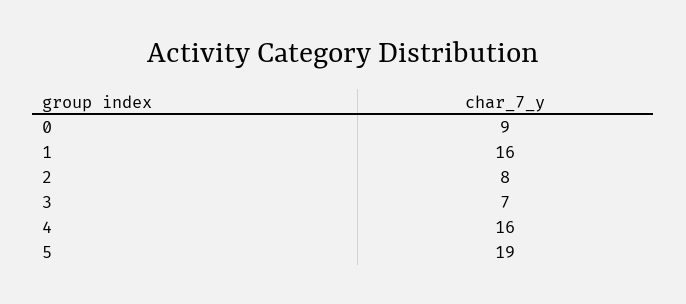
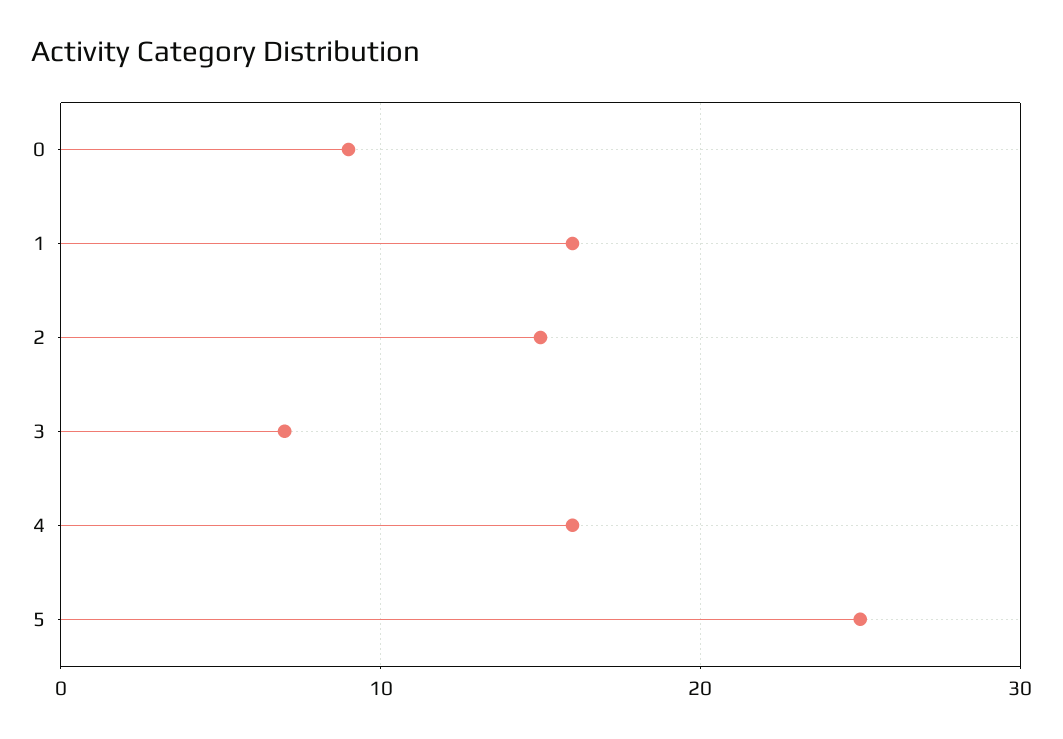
  {
    "0": 9,
    "1": 16,
-   "2": 8,
+   "2": 15,
    "3": 7,
    "4": 16,
-   "5": 19
+   "5": 25
  }

